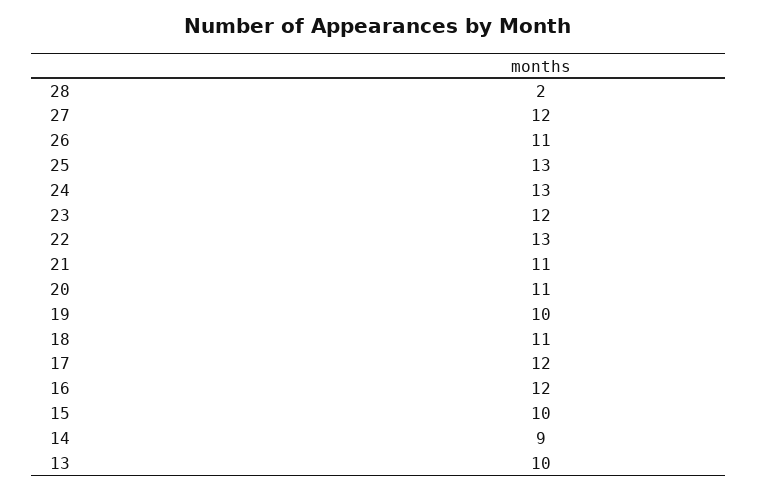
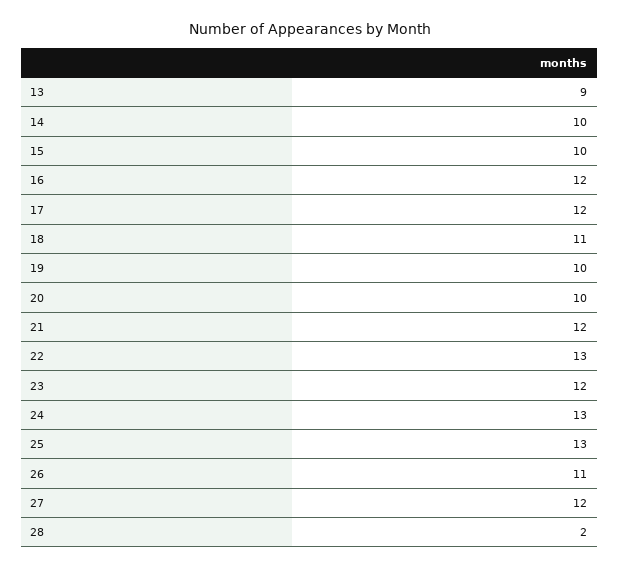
  {
    "28": 2,
    "27": 12,
    "26": 11,
    "25": 13,
    "24": 13,
    "23": 12,
    "22": 13,
-   "21": 11,
+   "21": 12,
-   "20": 11,
+   "20": 10,
    "19": 10,
    "18": 11,
    "17": 12,
    "16": 12,
    "15": 10,
-   "14": 9,
+   "14": 10,
-   "13": 10
+   "13": 9
  }

